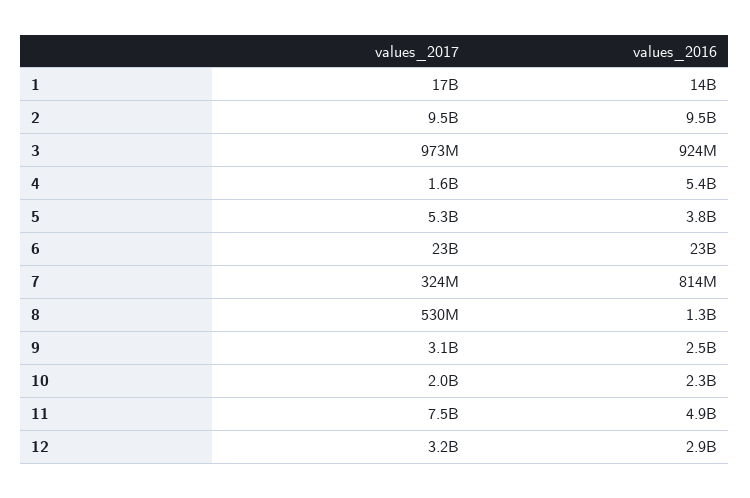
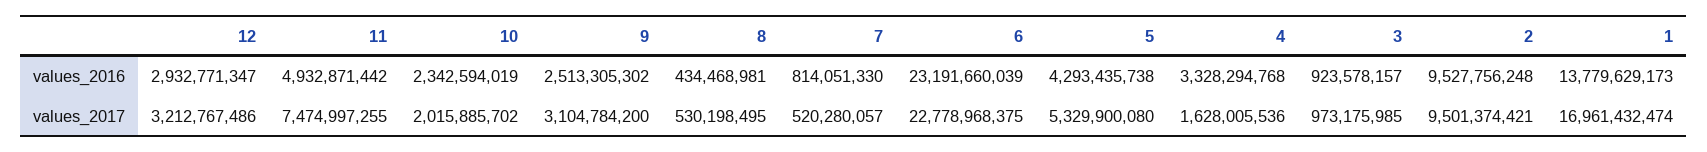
  {
    "values_2017": {
      "1": 16961432474,
      "2": 9501374421,
      "3": 973175985,
      "4": 1628005536,
      "5": 5329900080,
      "6": 22778968375,
-     "7": 324000000,
+     "7": 520280057,
      "8": 530198495,
      "9": 3104784200,
      "10": 2015885702,
      "11": 7474997255,
      "12": 3212767486
    },
    "values_2016": {
      "1": 13779629173,
      "2": 9527756248,
      "3": 923578157,
-     "4": 5400000000,
+     "4": 3328294768,
-     "5": 3800000000,
+     "5": 4293435738,
      "6": 23191660039,
      "7": 814051330,
-     "8": 1300000000,
+     "8": 434468981,
      "9": 2513305302,
      "10": 2342594019,
      "11": 4932871442,
      "12": 2932771347
    }
  }

